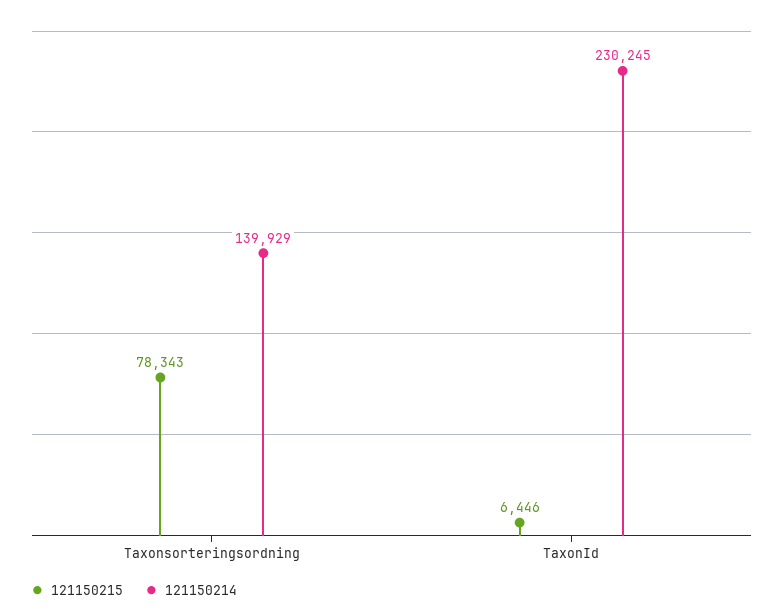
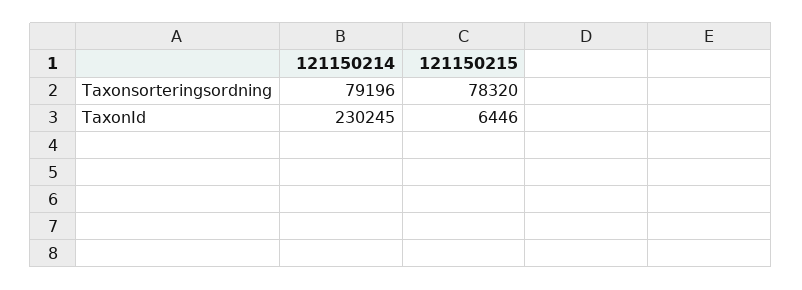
  {
    "121150215": {
-     "Taxonsorteringsordning": 78343,
+     "Taxonsorteringsordning": 78320,
      "TaxonId": 6446
    },
    "121150214": {
-     "Taxonsorteringsordning": 139929,
+     "Taxonsorteringsordning": 79196,
      "TaxonId": 230245
    }
  }

